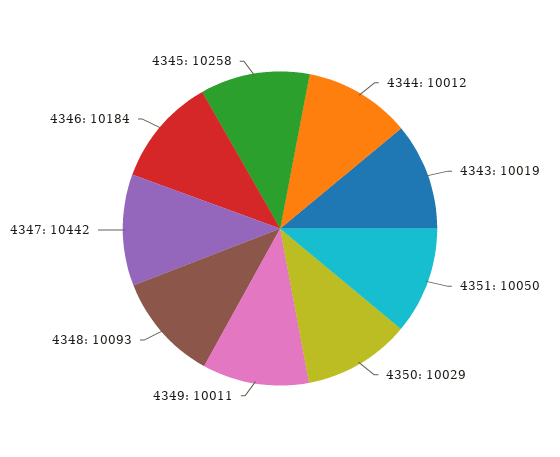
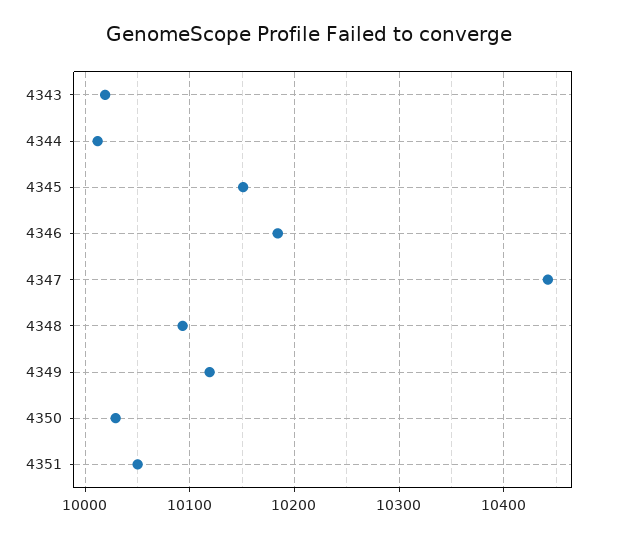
  {
    "4344": 10012,
    "4343": 10019,
    "4351": 10050,
    "4350": 10029,
-   "4349": 10011,
+   "4349": 10120,
    "4348": 10093,
    "4347": 10442,
    "4346": 10184,
-   "4345": 10258
+   "4345": 10150
  }

